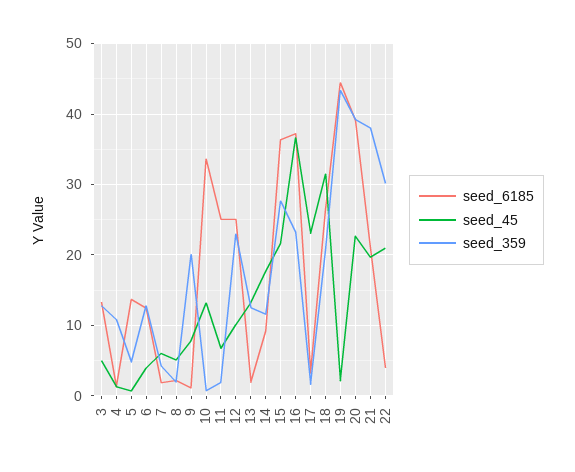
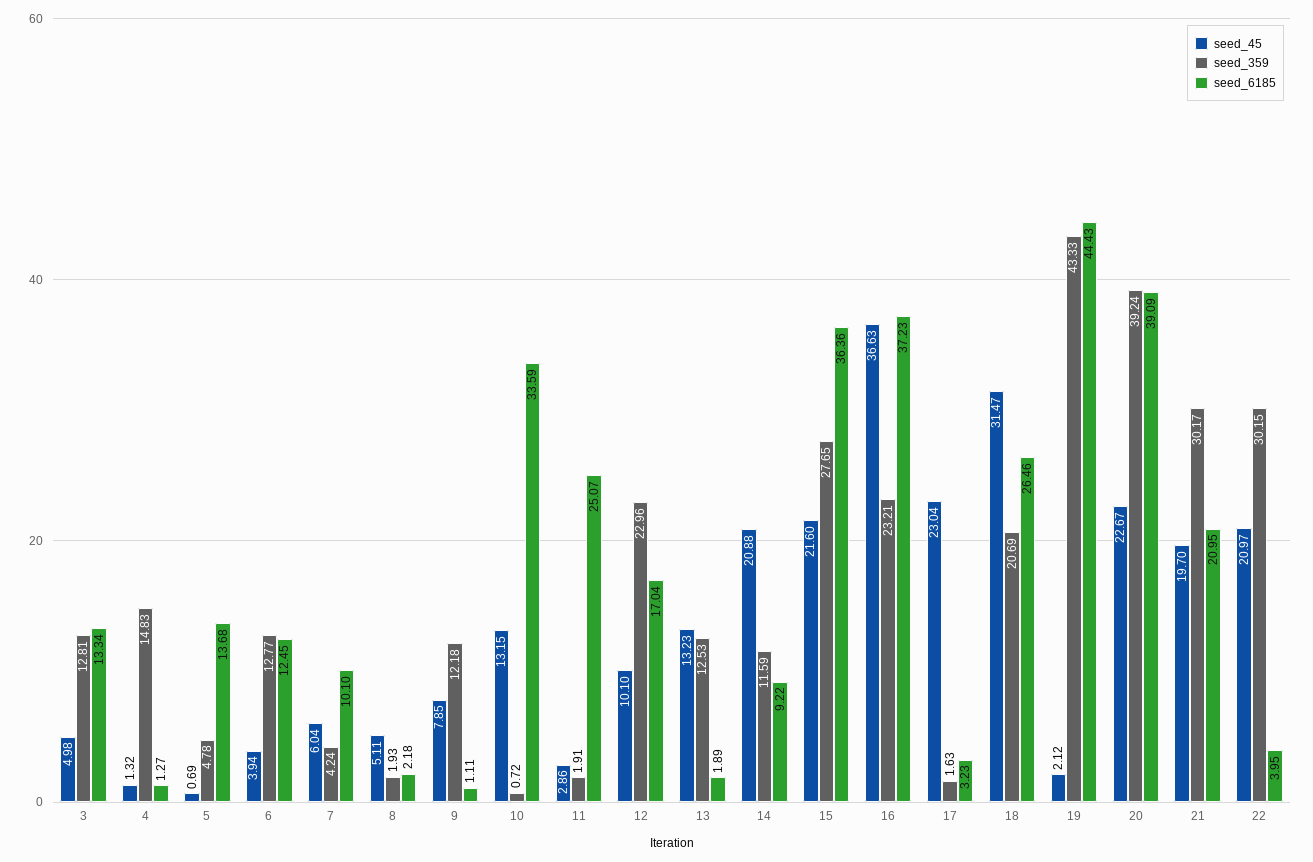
  {
    "seed_6185": {
      "3": 13.34,
      "4": 1.27,
      "5": 13.68,
      "6": 12.45,
-     "7": 2,
+     "7": 10.1,
      "8": 2.18,
      "9": 1.11,
      "10": 33.59,
      "11": 25.07,
-     "12": 25,
+     "12": 17.04,
      "13": 1.89,
      "14": 9.22,
      "15": 36.36,
      "16": 37.23,
      "17": 3.23,
      "18": 26.46,
      "19": 44.43,
      "20": 39.09,
      "21": 20.95,
      "22": 3.95
    },
    "seed_45": {
      "3": 4.98,
      "4": 1.32,
      "5": 0.69,
      "6": 3.94,
      "7": 6.04,
      "8": 5.11,
      "9": 7.85,
      "10": 13.15,
-     "11": 7,
+     "11": 2.86,
      "12": 10.1,
      "13": 13.23,
-     "14": 18,
+     "14": 20.88,
      "15": 21.6,
      "16": 36.63,
      "17": 23.04,
      "18": 31.47,
      "19": 2.12,
      "20": 22.67,
      "21": 19.7,
      "22": 20.97
    },
    "seed_359": {
      "3": 12.81,
-     "4": 11,
+     "4": 14.83,
      "5": 4.78,
      "6": 12.77,
      "7": 4.24,
      "8": 1.93,
-     "9": 20,
+     "9": 12.18,
      "10": 0.72,
      "11": 1.91,
      "12": 22.96,
      "13": 12.53,
      "14": 11.59,
      "15": 27.65,
      "16": 23.21,
      "17": 1.63,
      "18": 20.69,
      "19": 43.33,
      "20": 39.24,
-     "21": 38,
+     "21": 30.17,
      "22": 30.15
    }
  }

